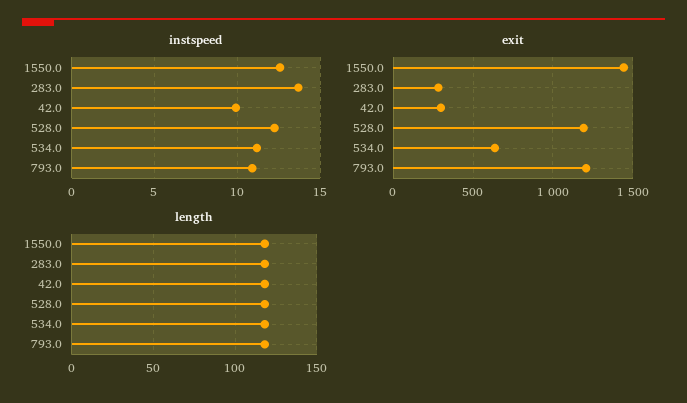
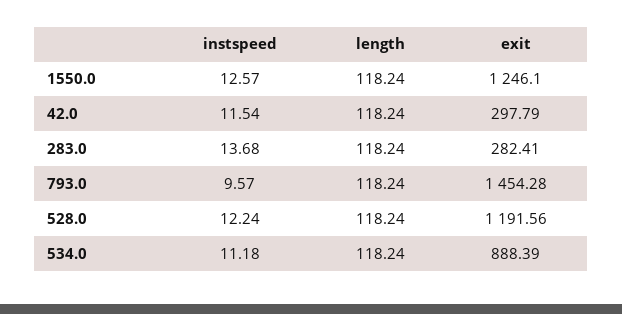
  {
    "instspeed": {
      "1550.0": 12.57,
      "283.0": 13.68,
-     "42.0": 10,
+     "42.0": 11.54,
      "528.0": 12.24,
      "534.0": 11.18,
-     "793.0": 11
+     "793.0": 9.57
    },
    "exit": {
-     "1550.0": 1450,
+     "1550.0": 1246.1,
      "283.0": 282.41,
      "42.0": 297.79,
      "528.0": 1191.56,
-     "534.0": 650,
+     "534.0": 888.39,
-     "793.0": 1200
+     "793.0": 1454.28
    },
    "length": {
      "1550.0": 118.24,
      "283.0": 118.24,
      "42.0": 118.24,
      "528.0": 118.24,
      "534.0": 118.24,
      "793.0": 118.24
    }
  }

